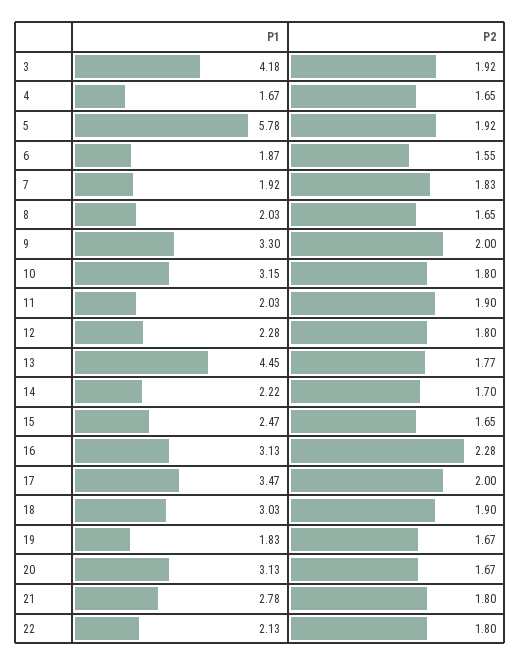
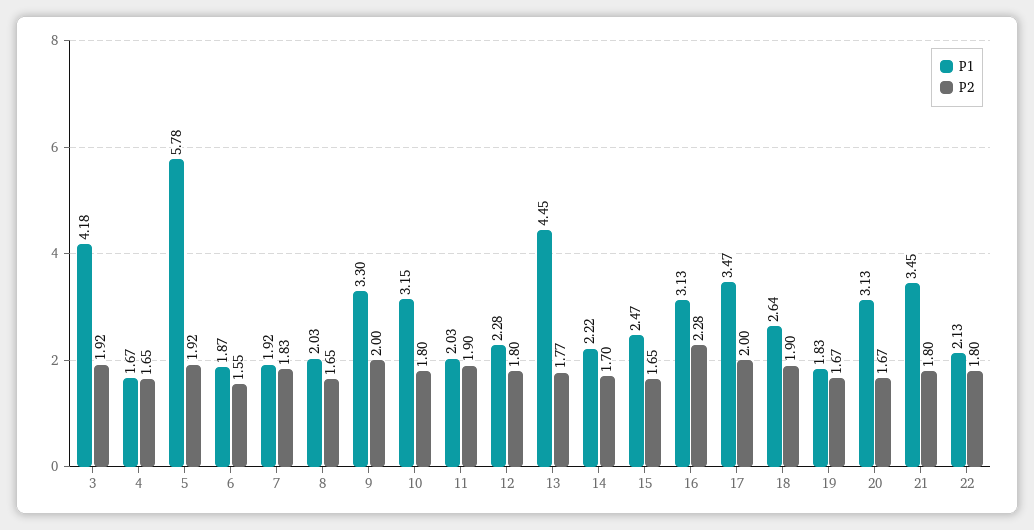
  {
    "P1": {
      "3": 4.18,
      "4": 1.67,
      "5": 5.78,
      "6": 1.87,
      "7": 1.92,
      "8": 2.03,
      "9": 3.3,
      "10": 3.15,
      "11": 2.03,
      "12": 2.28,
      "13": 4.45,
      "14": 2.22,
      "15": 2.47,
      "16": 3.13,
      "17": 3.47,
-     "18": 3.03,
+     "18": 2.64,
      "19": 1.83,
      "20": 3.13,
-     "21": 2.78,
+     "21": 3.45,
      "22": 2.13
    },
    "P2": {
      "3": 1.92,
      "4": 1.65,
      "5": 1.92,
      "6": 1.55,
      "7": 1.83,
      "8": 1.65,
      "9": 2,
      "10": 1.8,
      "11": 1.9,
      "12": 1.8,
      "13": 1.77,
      "14": 1.7,
      "15": 1.65,
      "16": 2.28,
      "17": 2,
      "18": 1.9,
      "19": 1.67,
      "20": 1.67,
      "21": 1.8,
      "22": 1.8
    }
  }

